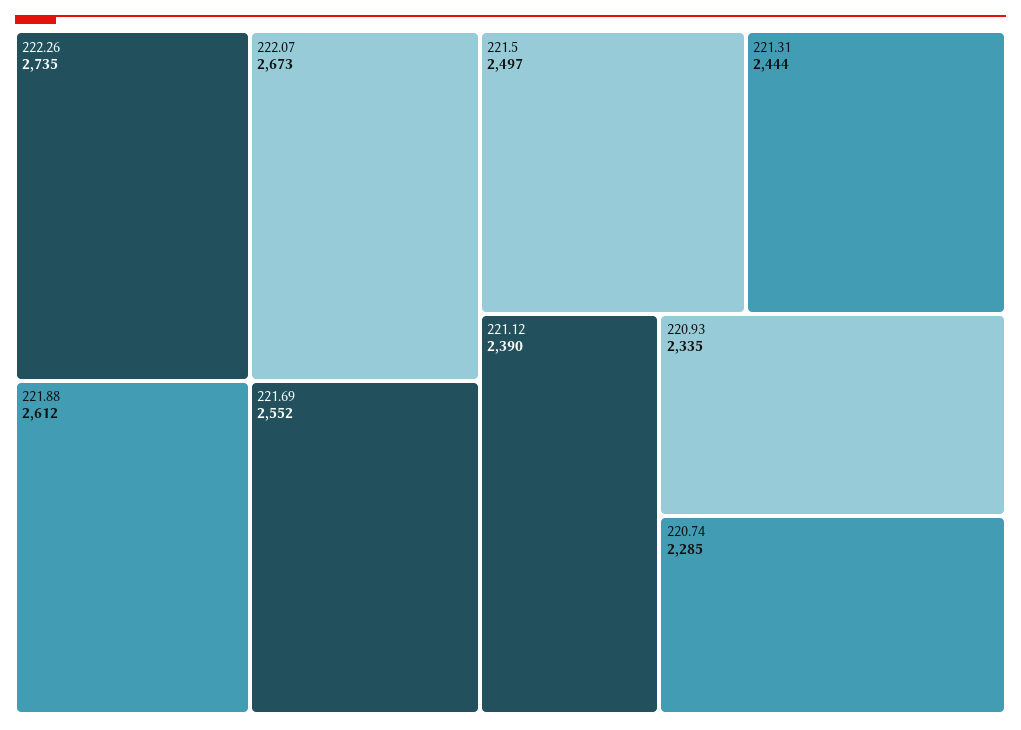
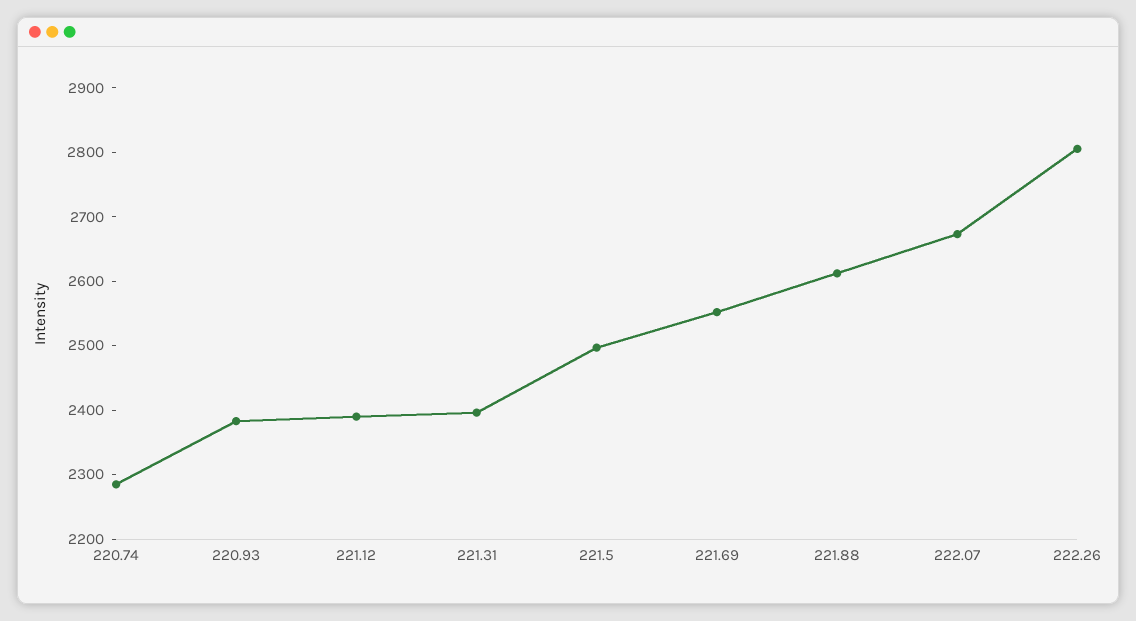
  {
-   "222.26": 2735,
+   "222.26": 2800,
    "222.07": 2673,
    "221.88": 2612,
    "221.69": 2552,
    "221.5": 2497,
-   "221.31": 2444,
+   "221.31": 2400,
    "221.12": 2390,
-   "220.93": 2335,
+   "220.93": 2380,
    "220.74": 2285
  }

